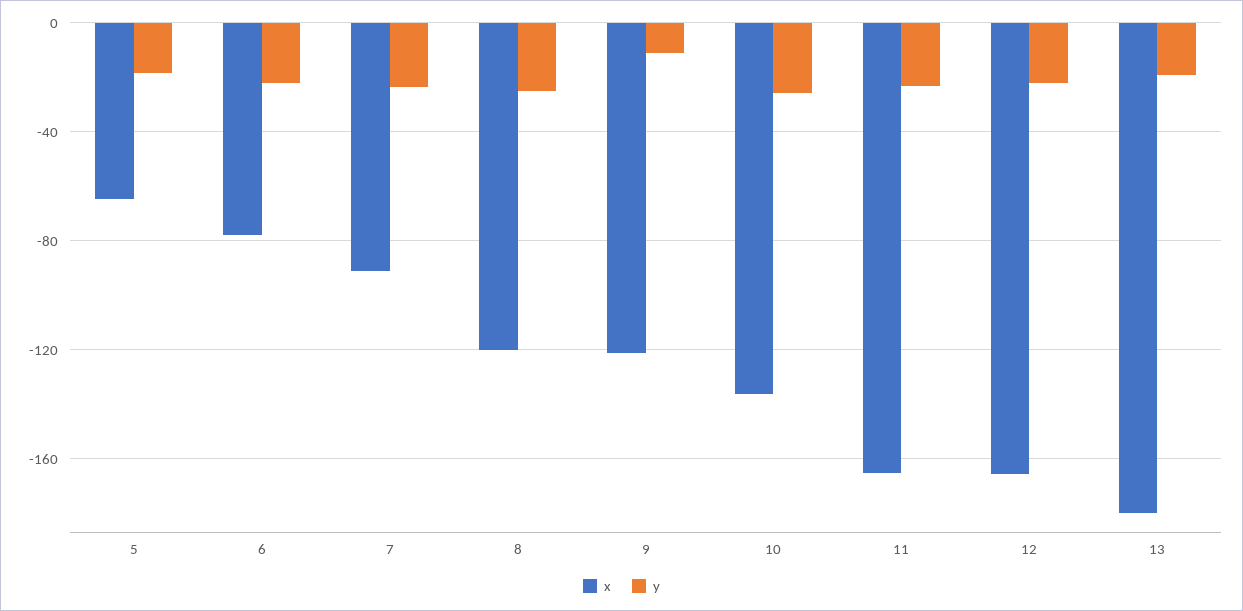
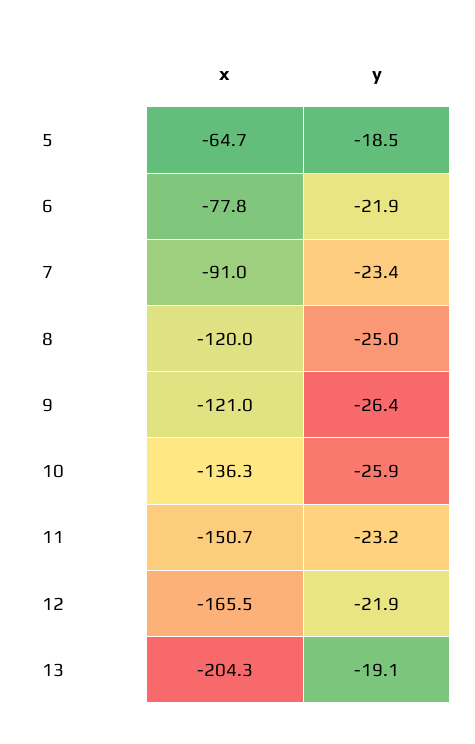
  {
    "x": {
      "5": -64.7,
      "6": -77.8,
      "7": -91,
      "8": -120,
      "9": -121,
      "10": -136.3,
-     "11": -165,
+     "11": -150.7,
      "12": -165.5,
-     "13": -180
+     "13": -204.3
    },
    "y": {
      "5": -18.5,
      "6": -21.9,
      "7": -23.4,
      "8": -25,
-     "9": -10,
+     "9": -26.4,
      "10": -25.9,
      "11": -23.2,
      "12": -21.9,
      "13": -19.1
    }
  }

